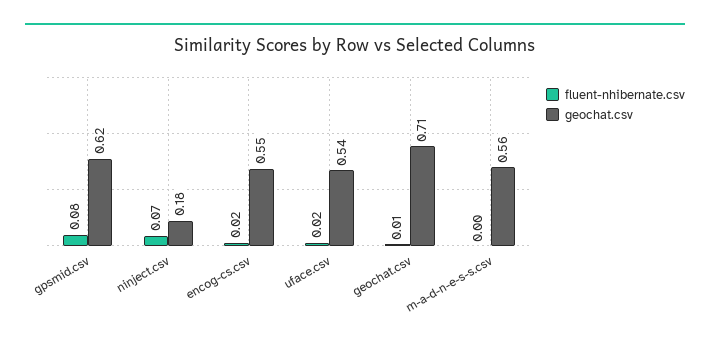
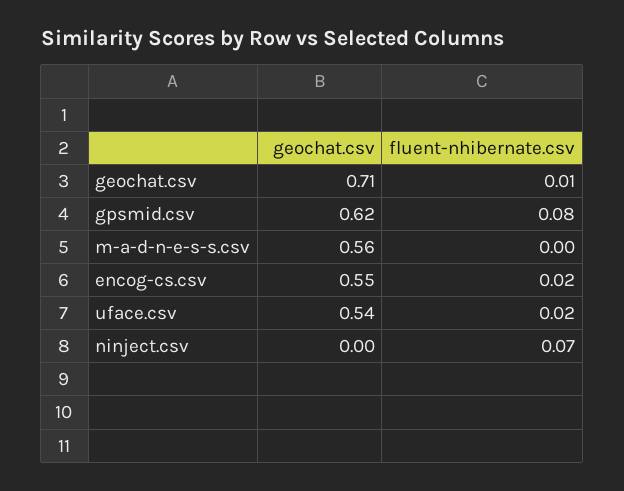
  {
    "fluent-nhibernate.csv": {
      "gpsmid.csv": 0.08,
      "ninject.csv": 0.07,
      "encog-cs.csv": 0.02,
      "uface.csv": 0.02,
      "geochat.csv": 0.01,
      "m-a-d-n-e-s-s.csv": 0
    },
    "geochat.csv": {
      "gpsmid.csv": 0.62,
-     "ninject.csv": 0.18,
+     "ninject.csv": 0,
      "encog-cs.csv": 0.55,
      "uface.csv": 0.54,
      "geochat.csv": 0.71,
      "m-a-d-n-e-s-s.csv": 0.56
    }
  }

